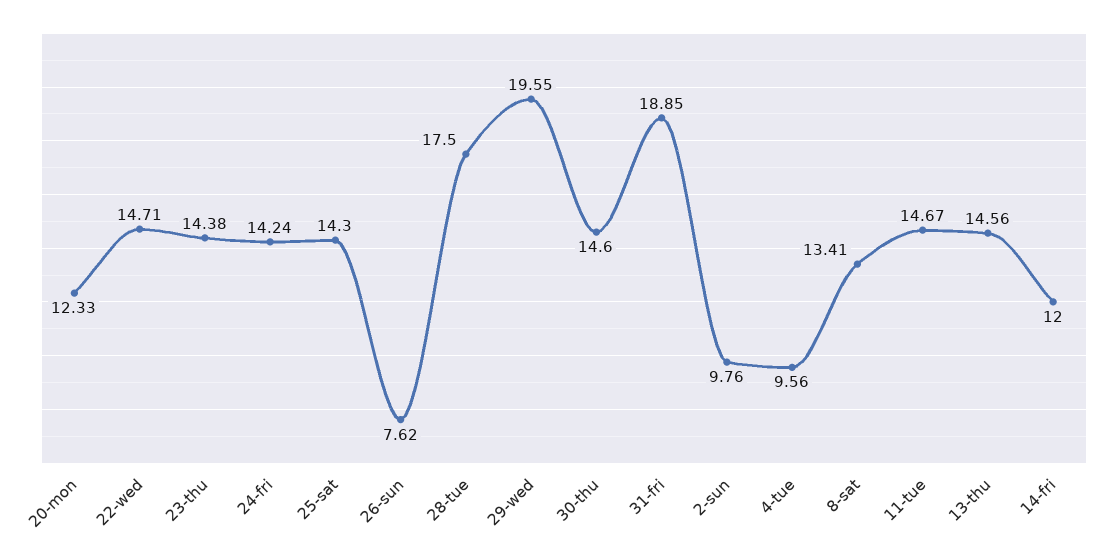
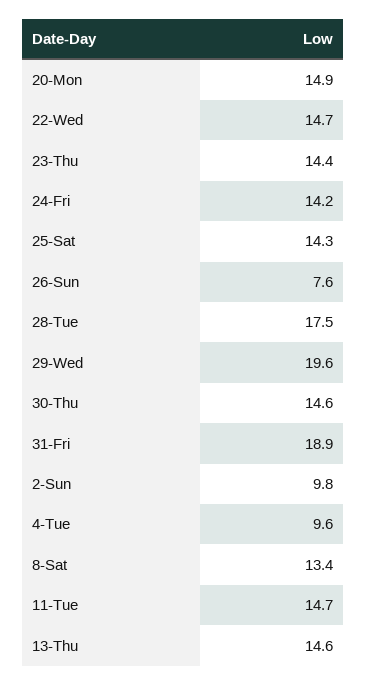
  {
-   "20-mon": 12.33,
+   "20-mon": 14.9,
    "22-wed": 14.71,
    "23-thu": 14.38,
    "24-fri": 14.24,
    "25-sat": 14.3,
    "26-sun": 7.62,
    "28-tue": 17.5,
    "29-wed": 19.55,
    "30-thu": 14.6,
    "31-fri": 18.85,
    "2-sun": 9.76,
    "4-tue": 9.56,
    "8-sat": 13.41,
    "11-tue": 14.67,
-   "13-thu": 14.56,
+   "13-thu": 14.56
-   "14-fri": 12
  }

